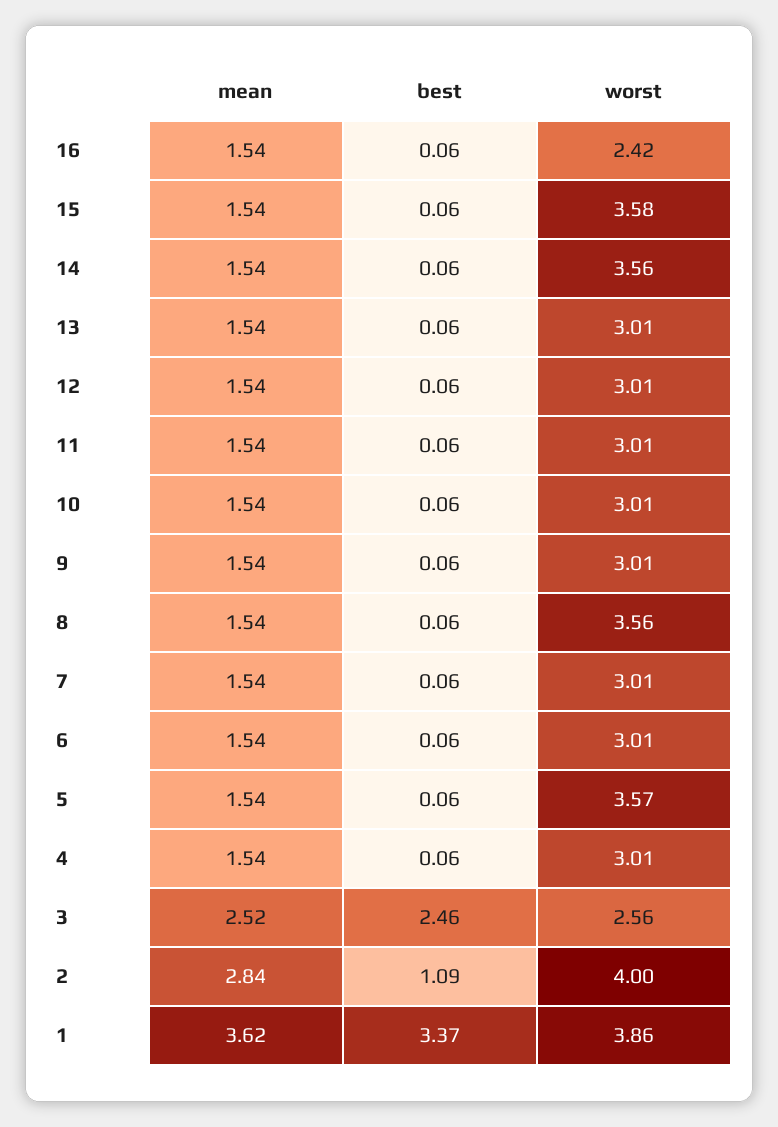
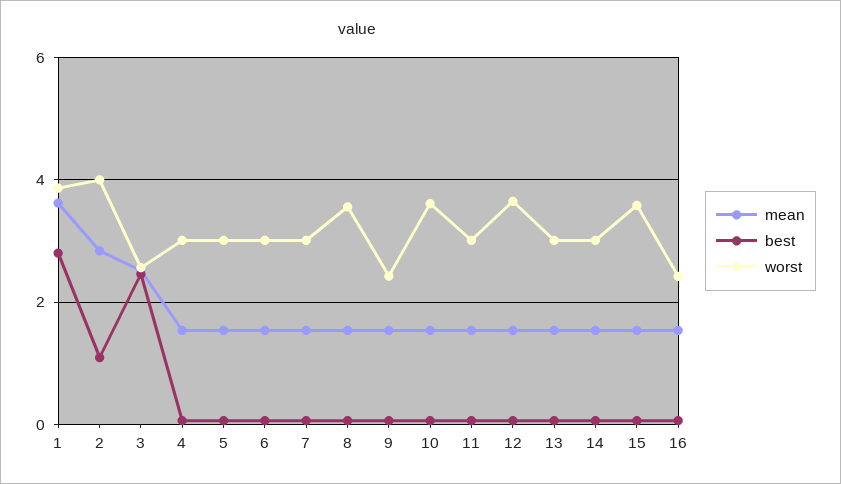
  {
    "mean": {
      "16": 1.54,
      "15": 1.54,
      "14": 1.54,
      "13": 1.54,
      "12": 1.54,
      "11": 1.54,
      "10": 1.54,
      "9": 1.54,
      "8": 1.54,
      "7": 1.54,
      "6": 1.54,
      "5": 1.54,
      "4": 1.54,
      "3": 2.52,
      "2": 2.84,
      "1": 3.62
    },
    "best": {
      "16": 0.06,
      "15": 0.06,
      "14": 0.06,
      "13": 0.06,
      "12": 0.06,
      "11": 0.06,
      "10": 0.06,
      "9": 0.06,
      "8": 0.06,
      "7": 0.06,
      "6": 0.06,
      "5": 0.06,
      "4": 0.06,
      "3": 2.46,
      "2": 1.09,
-     "1": 3.37
+     "1": 2.8
    },
    "worst": {
      "16": 2.42,
      "15": 3.58,
-     "14": 3.56,
+     "14": 3,
      "13": 3.01,
-     "12": 3.01,
+     "12": 3.6,
      "11": 3.01,
-     "10": 3.01,
+     "10": 3.6,
-     "9": 3.01,
+     "9": 2.4,
      "8": 3.56,
      "7": 3.01,
      "6": 3.01,
-     "5": 3.57,
+     "5": 3,
      "4": 3.01,
      "3": 2.56,
      "2": 4,
      "1": 3.86
    }
  }

